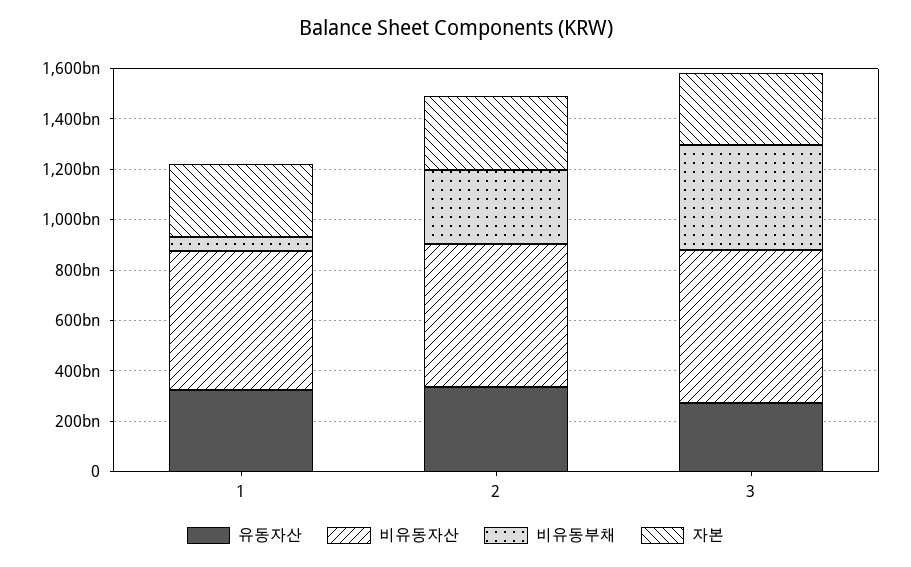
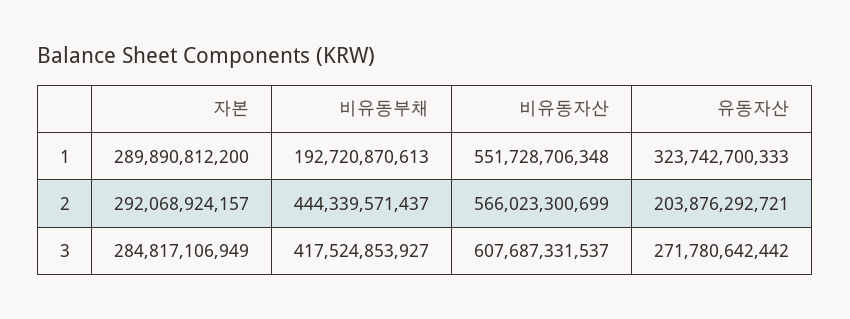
  {
    "유동자산": {
      "1": 323742700333,
-     "2": 350000000000,
+     "2": 203876292721,
      "3": 271780642442
    },
    "비유동자산": {
      "1": 551728706348,
      "2": 566023300699,
      "3": 607687331537
    },
    "비유동부채": {
-     "1": 50000000000,
+     "1": 192720870613,
-     "2": 300000000000,
+     "2": 444339571437,
      "3": 417524853927
    },
    "자본": {
      "1": 289890812200,
      "2": 292068924157,
      "3": 284817106949
    }
  }

